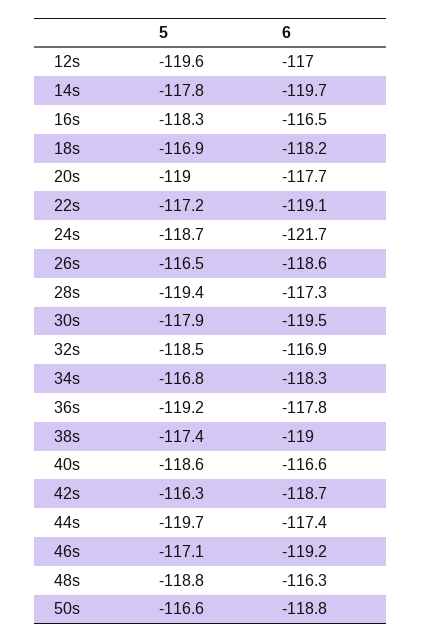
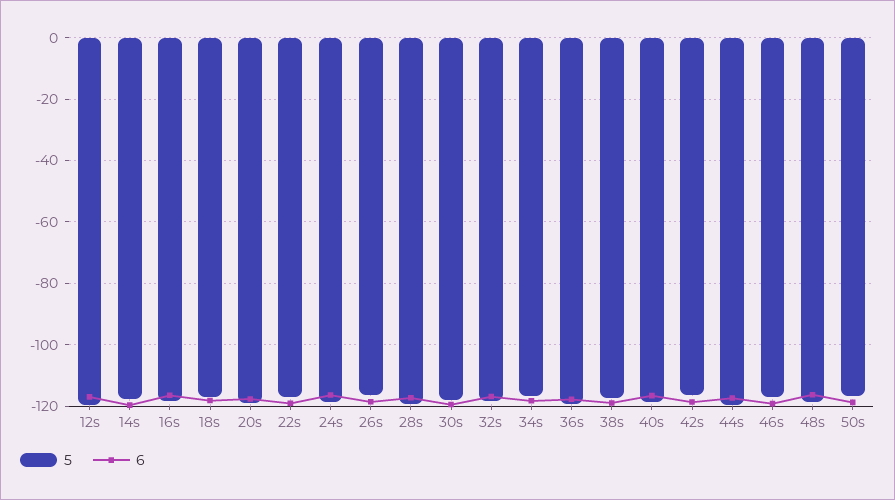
  {
    "5": {
      "12s": -119.6,
      "14s": -117.8,
      "16s": -118.3,
      "18s": -116.9,
      "20s": -119,
      "22s": -117.2,
      "24s": -118.7,
      "26s": -116.5,
      "28s": -119.4,
      "30s": -117.9,
      "32s": -118.5,
      "34s": -116.8,
      "36s": -119.2,
      "38s": -117.4,
      "40s": -118.6,
      "42s": -116.3,
      "44s": -119.7,
      "46s": -117.1,
      "48s": -118.8,
      "50s": -116.6
    },
    "6": {
      "12s": -117,
      "14s": -119.7,
      "16s": -116.5,
      "18s": -118.2,
      "20s": -117.7,
      "22s": -119.1,
-     "24s": -121.7,
+     "24s": -116,
      "26s": -118.6,
      "28s": -117.3,
      "30s": -119.5,
      "32s": -116.9,
      "34s": -118.3,
      "36s": -117.8,
      "38s": -119,
      "40s": -116.6,
      "42s": -118.7,
      "44s": -117.4,
      "46s": -119.2,
      "48s": -116.3,
      "50s": -118.8
    }
  }

